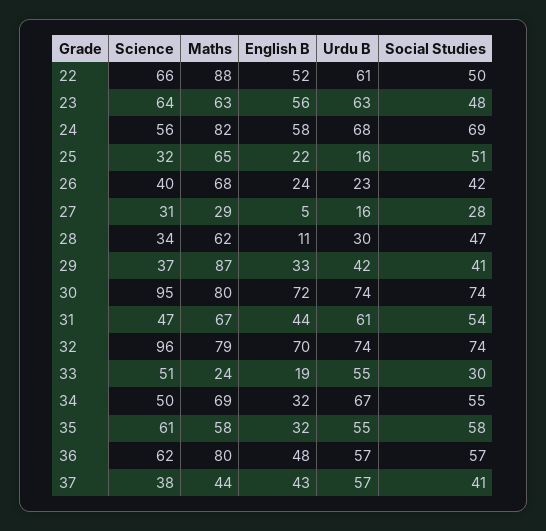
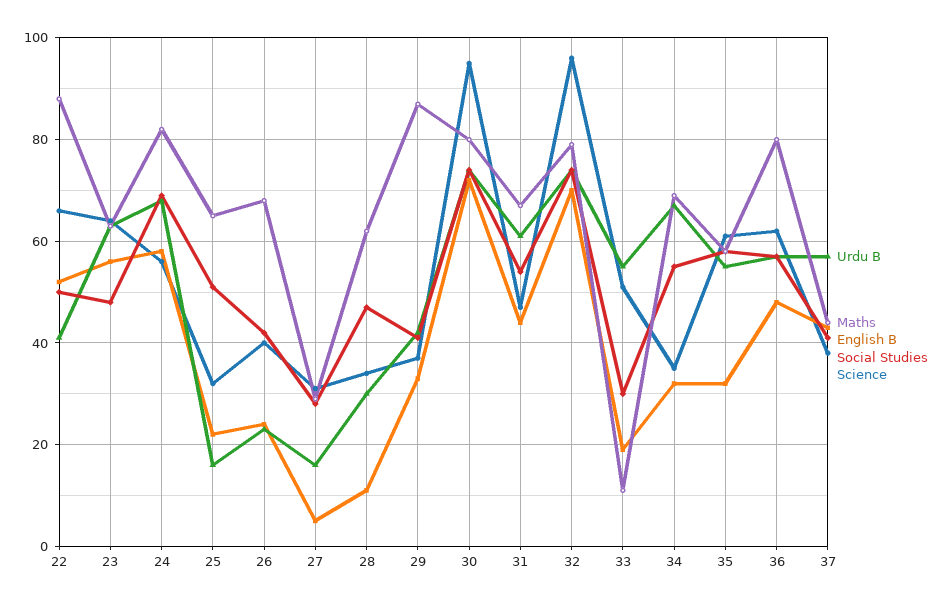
  {
    "Science": {
      "22": 66,
      "23": 64,
      "24": 56,
      "25": 32,
      "26": 40,
      "27": 31,
      "28": 34,
      "29": 37,
      "30": 95,
      "31": 47,
      "32": 96,
      "33": 51,
-     "34": 50,
+     "34": 35,
      "35": 61,
      "36": 62,
      "37": 38
    },
    "Maths": {
      "22": 88,
      "23": 63,
      "24": 82,
      "25": 65,
      "26": 68,
      "27": 29,
      "28": 62,
      "29": 87,
      "30": 80,
      "31": 67,
      "32": 79,
-     "33": 24,
+     "33": 10,
      "34": 69,
      "35": 58,
      "36": 80,
      "37": 44
    },
    "English B": {
      "22": 52,
      "23": 56,
      "24": 58,
      "25": 22,
      "26": 24,
      "27": 5,
      "28": 11,
      "29": 33,
      "30": 72,
      "31": 44,
      "32": 70,
      "33": 19,
      "34": 32,
      "35": 32,
      "36": 48,
      "37": 43
    },
    "Urdu B": {
-     "22": 61,
+     "22": 40,
      "23": 63,
      "24": 68,
      "25": 16,
      "26": 23,
      "27": 16,
      "28": 30,
      "29": 42,
      "30": 74,
      "31": 61,
      "32": 74,
      "33": 55,
      "34": 67,
      "35": 55,
      "36": 57,
      "37": 57
    },
    "Social Studies": {
      "22": 50,
      "23": 48,
      "24": 69,
      "25": 51,
      "26": 42,
      "27": 28,
      "28": 47,
      "29": 41,
      "30": 74,
      "31": 54,
      "32": 74,
      "33": 30,
      "34": 55,
      "35": 58,
      "36": 57,
      "37": 41
    }
  }

